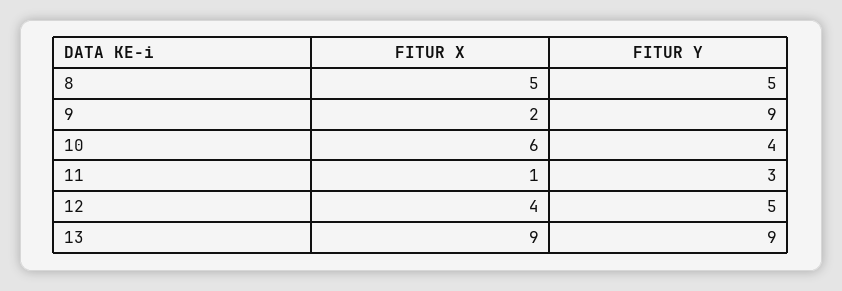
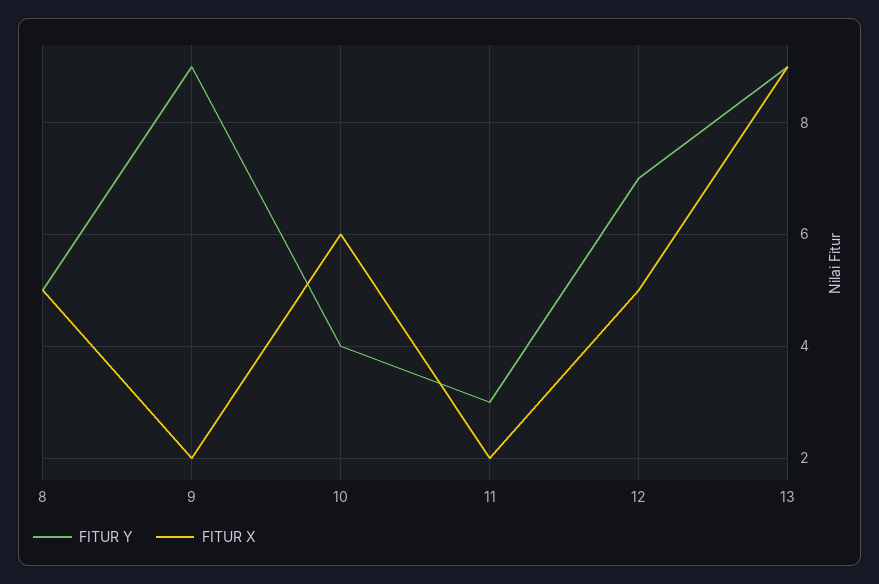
  {
    "FITUR X": {
      "8": 5,
      "9": 2,
      "10": 6,
-     "11": 1,
+     "11": 2,
-     "12": 4,
+     "12": 5,
      "13": 9
    },
    "FITUR Y": {
      "8": 5,
      "9": 9,
      "10": 4,
      "11": 3,
-     "12": 5,
+     "12": 7,
      "13": 9
    }
  }

